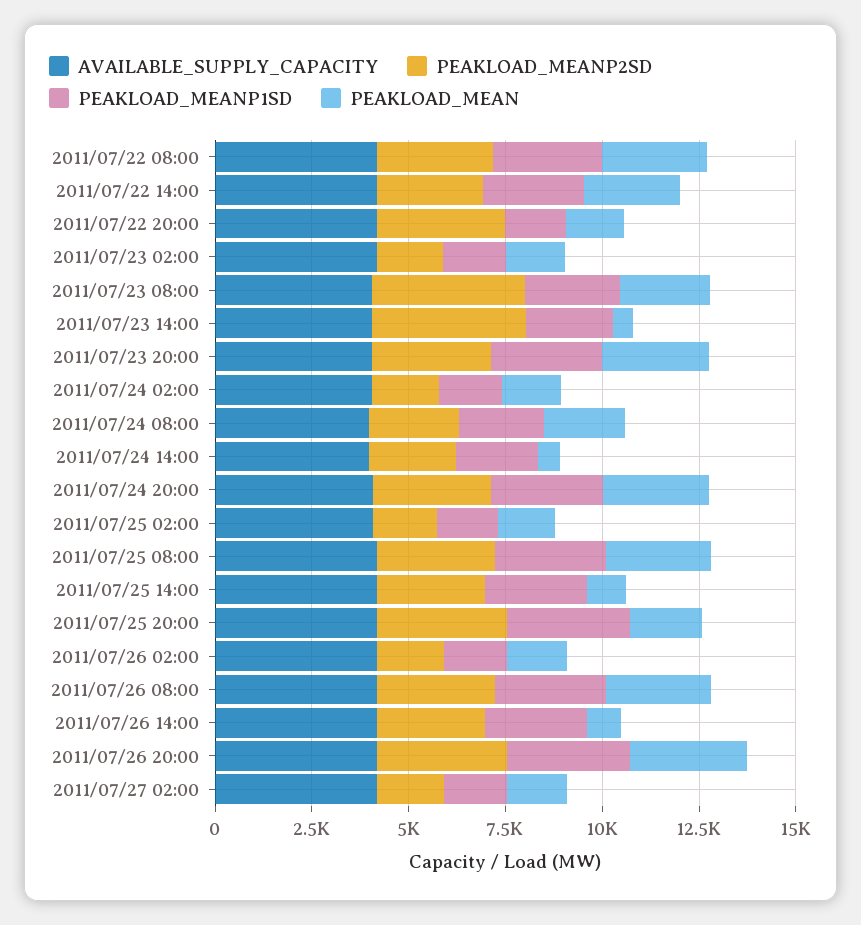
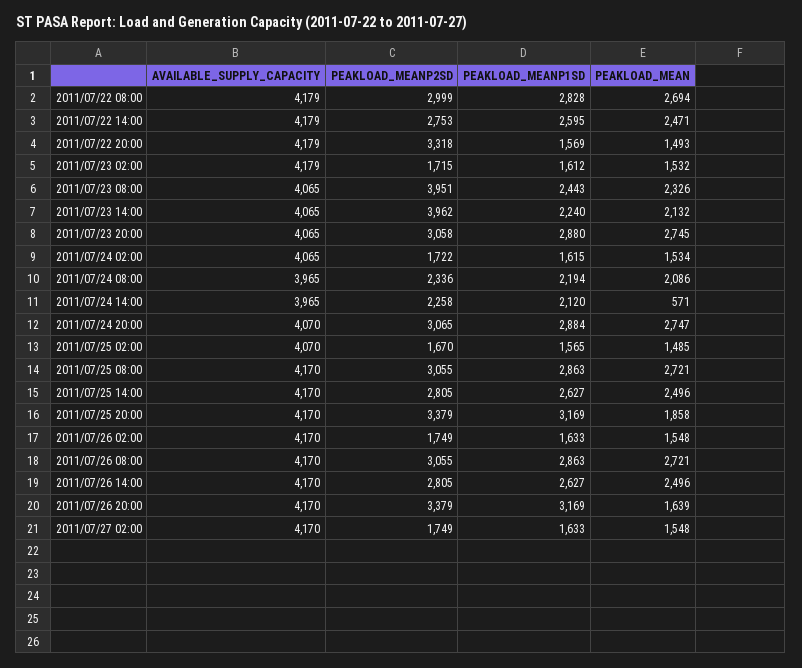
  {
    "AVAILABLE_SUPPLY_CAPACITY": {
      "2011/07/22 08:00": 4179,
      "2011/07/22 14:00": 4179,
      "2011/07/22 20:00": 4179,
      "2011/07/23 02:00": 4179,
      "2011/07/23 08:00": 4065,
      "2011/07/23 14:00": 4065,
      "2011/07/23 20:00": 4065,
      "2011/07/24 02:00": 4065,
      "2011/07/24 08:00": 3965,
      "2011/07/24 14:00": 3965,
      "2011/07/24 20:00": 4070,
      "2011/07/25 02:00": 4070,
      "2011/07/25 08:00": 4170,
      "2011/07/25 14:00": 4170,
      "2011/07/25 20:00": 4170,
      "2011/07/26 02:00": 4170,
      "2011/07/26 08:00": 4170,
      "2011/07/26 14:00": 4170,
      "2011/07/26 20:00": 4170,
      "2011/07/27 02:00": 4170
    },
    "PEAKLOAD_MEANP2SD": {
      "2011/07/22 08:00": 2999,
      "2011/07/22 14:00": 2753,
      "2011/07/22 20:00": 3318,
      "2011/07/23 02:00": 1715,
      "2011/07/23 08:00": 3951,
      "2011/07/23 14:00": 3962,
      "2011/07/23 20:00": 3058,
      "2011/07/24 02:00": 1722,
      "2011/07/24 08:00": 2336,
      "2011/07/24 14:00": 2258,
      "2011/07/24 20:00": 3065,
      "2011/07/25 02:00": 1670,
      "2011/07/25 08:00": 3055,
      "2011/07/25 14:00": 2805,
      "2011/07/25 20:00": 3379,
      "2011/07/26 02:00": 1749,
      "2011/07/26 08:00": 3055,
      "2011/07/26 14:00": 2805,
      "2011/07/26 20:00": 3379,
      "2011/07/27 02:00": 1749
    },
    "PEAKLOAD_MEANP1SD": {
      "2011/07/22 08:00": 2828,
      "2011/07/22 14:00": 2595,
      "2011/07/22 20:00": 1569,
      "2011/07/23 02:00": 1612,
      "2011/07/23 08:00": 2443,
      "2011/07/23 14:00": 2240,
      "2011/07/23 20:00": 2880,
      "2011/07/24 02:00": 1615,
      "2011/07/24 08:00": 2194,
      "2011/07/24 14:00": 2120,
      "2011/07/24 20:00": 2884,
      "2011/07/25 02:00": 1565,
      "2011/07/25 08:00": 2863,
      "2011/07/25 14:00": 2627,
      "2011/07/25 20:00": 3169,
      "2011/07/26 02:00": 1633,
      "2011/07/26 08:00": 2863,
      "2011/07/26 14:00": 2627,
      "2011/07/26 20:00": 3169,
      "2011/07/27 02:00": 1633
    },
    "PEAKLOAD_MEAN": {
      "2011/07/22 08:00": 2694,
      "2011/07/22 14:00": 2471,
      "2011/07/22 20:00": 1493,
      "2011/07/23 02:00": 1532,
      "2011/07/23 08:00": 2326,
-     "2011/07/23 14:00": 500,
+     "2011/07/23 14:00": 2132,
      "2011/07/23 20:00": 2745,
      "2011/07/24 02:00": 1534,
      "2011/07/24 08:00": 2086,
      "2011/07/24 14:00": 571,
      "2011/07/24 20:00": 2747,
      "2011/07/25 02:00": 1485,
      "2011/07/25 08:00": 2721,
-     "2011/07/25 14:00": 1000,
+     "2011/07/25 14:00": 2496,
      "2011/07/25 20:00": 1858,
      "2011/07/26 02:00": 1548,
      "2011/07/26 08:00": 2721,
-     "2011/07/26 14:00": 1000,
+     "2011/07/26 14:00": 2496,
-     "2011/07/26 20:00": 3000,
+     "2011/07/26 20:00": 1639,
      "2011/07/27 02:00": 1548
    }
  }

